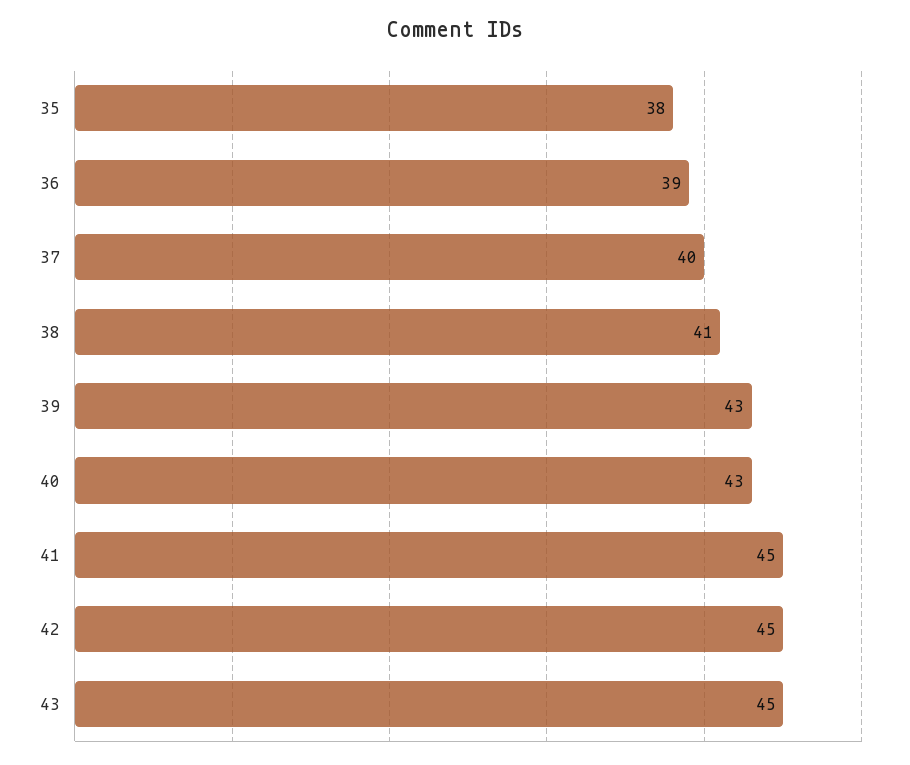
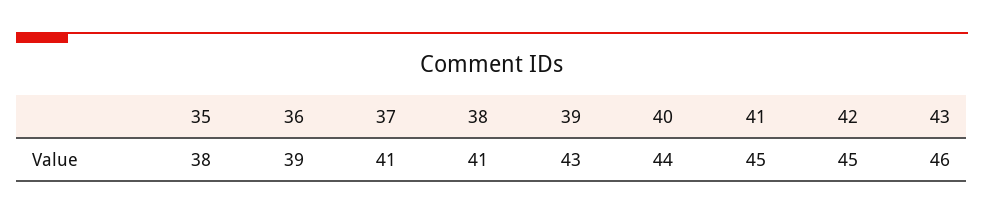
  {
    "35": 38,
    "36": 39,
-   "37": 40,
+   "37": 41,
    "38": 41,
    "39": 43,
-   "40": 43,
+   "40": 44,
    "41": 45,
    "42": 45,
-   "43": 45
+   "43": 46
  }

